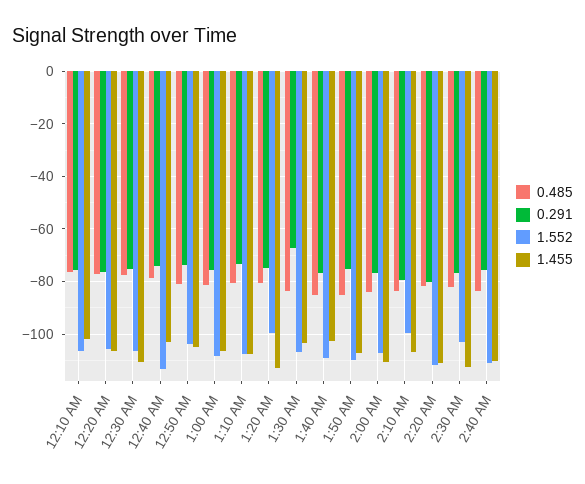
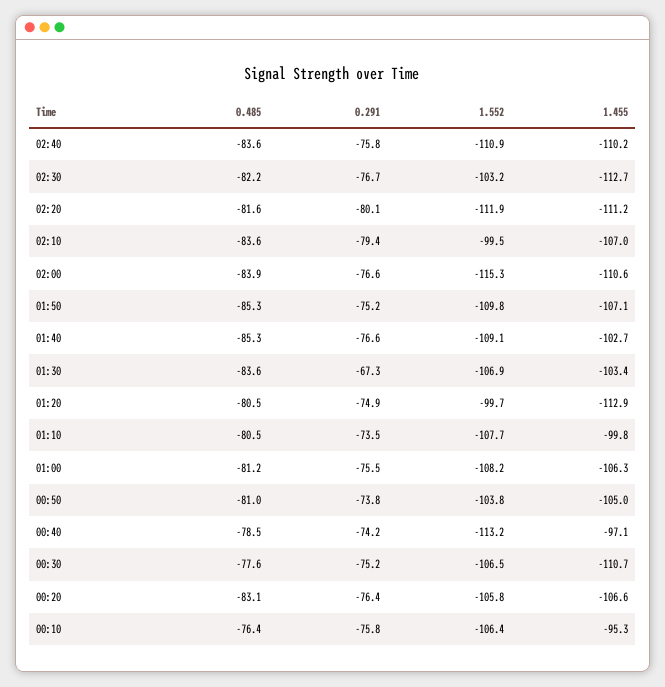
  {
    "0.485": {
      "12:10 AM": -76.4,
-     "12:20 AM": -77.5,
+     "12:20 AM": -83.1,
      "12:30 AM": -77.6,
      "12:40 AM": -78.5,
      "12:50 AM": -81,
      "1:00 AM": -81.2,
      "1:10 AM": -80.5,
      "1:20 AM": -80.5,
      "1:30 AM": -83.6,
      "1:40 AM": -85.3,
      "1:50 AM": -85.3,
      "2:00 AM": -83.9,
      "2:10 AM": -83.6,
      "2:20 AM": -81.6,
      "2:30 AM": -82.2,
      "2:40 AM": -83.6
    },
    "0.291": {
      "12:10 AM": -75.8,
      "12:20 AM": -76.4,
      "12:30 AM": -75.2,
      "12:40 AM": -74.2,
      "12:50 AM": -73.8,
      "1:00 AM": -75.5,
      "1:10 AM": -73.5,
      "1:20 AM": -74.9,
      "1:30 AM": -67.3,
      "1:40 AM": -76.6,
      "1:50 AM": -75.2,
      "2:00 AM": -76.6,
      "2:10 AM": -79.4,
      "2:20 AM": -80.1,
      "2:30 AM": -76.7,
      "2:40 AM": -75.8
    },
    "1.552": {
      "12:10 AM": -106.4,
      "12:20 AM": -105.8,
      "12:30 AM": -106.5,
      "12:40 AM": -113.2,
      "12:50 AM": -103.8,
      "1:00 AM": -108.2,
      "1:10 AM": -107.7,
      "1:20 AM": -99.7,
      "1:30 AM": -106.9,
      "1:40 AM": -109.1,
      "1:50 AM": -109.8,
-     "2:00 AM": -107.5,
+     "2:00 AM": -115.3,
      "2:10 AM": -99.5,
      "2:20 AM": -111.9,
      "2:30 AM": -103.2,
      "2:40 AM": -110.9
    },
    "1.455": {
-     "12:10 AM": -102.5,
+     "12:10 AM": -95.3,
      "12:20 AM": -106.6,
      "12:30 AM": -110.7,
-     "12:40 AM": -102.5,
+     "12:40 AM": -97.1,
      "12:50 AM": -105,
      "1:00 AM": -106.3,
-     "1:10 AM": -107.5,
+     "1:10 AM": -99.8,
      "1:20 AM": -112.9,
      "1:30 AM": -103.4,
      "1:40 AM": -102.7,
      "1:50 AM": -107.1,
      "2:00 AM": -110.6,
      "2:10 AM": -107,
      "2:20 AM": -111.2,
      "2:30 AM": -112.7,
      "2:40 AM": -110.2
    }
  }

